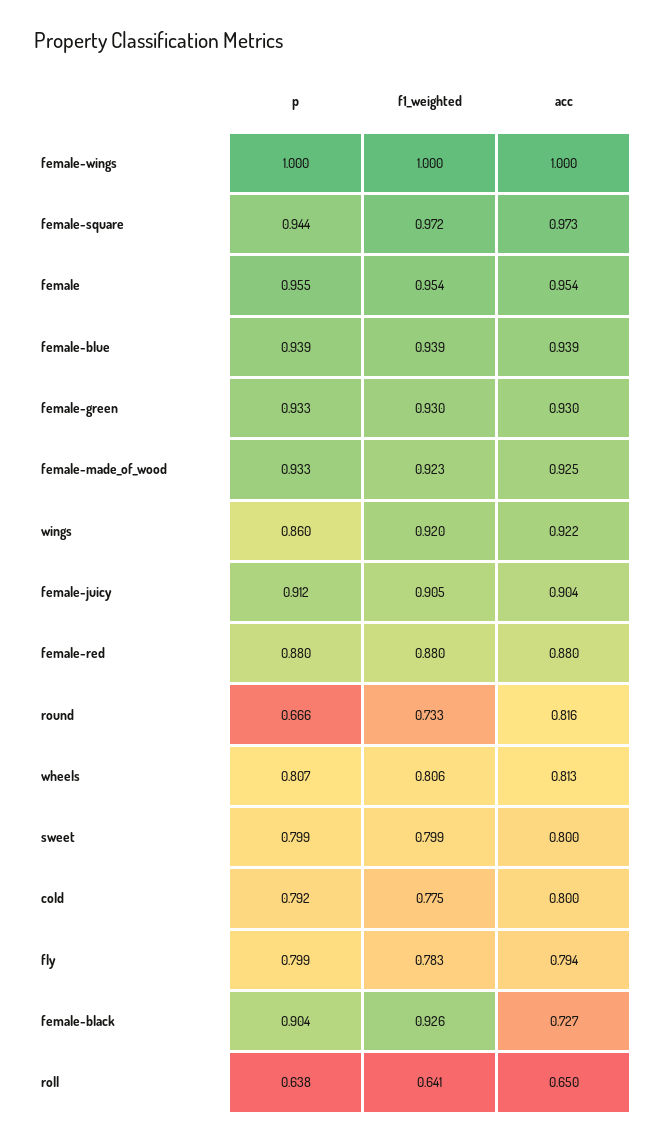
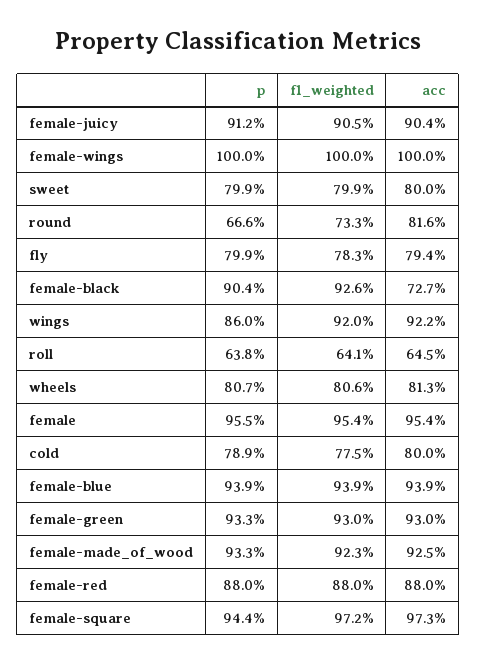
  {
    "p": {
      "female-wings": 1,
      "female-square": 0.944,
      "female": 0.955,
      "female-blue": 0.939,
      "female-green": 0.933,
      "female-made_of_wood": 0.933,
      "wings": 0.86,
      "female-juicy": 0.912,
      "female-red": 0.88,
      "round": 0.666,
      "wheels": 0.807,
      "sweet": 0.799,
-     "cold": 0.792,
+     "cold": 0.789,
      "fly": 0.799,
      "female-black": 0.904,
      "roll": 0.638
    },
    "f1_weighted": {
      "female-wings": 1,
      "female-square": 0.972,
      "female": 0.954,
      "female-blue": 0.939,
      "female-green": 0.93,
      "female-made_of_wood": 0.923,
      "wings": 0.92,
      "female-juicy": 0.905,
      "female-red": 0.88,
      "round": 0.733,
      "wheels": 0.806,
      "sweet": 0.799,
      "cold": 0.775,
      "fly": 0.783,
      "female-black": 0.926,
      "roll": 0.641
    },
    "acc": {
      "female-wings": 1,
      "female-square": 0.973,
      "female": 0.954,
      "female-blue": 0.939,
      "female-green": 0.93,
      "female-made_of_wood": 0.925,
      "wings": 0.922,
      "female-juicy": 0.904,
      "female-red": 0.88,
      "round": 0.816,
      "wheels": 0.813,
      "sweet": 0.8,
      "cold": 0.8,
      "fly": 0.794,
      "female-black": 0.727,
-     "roll": 0.65
+     "roll": 0.645
    }
  }

